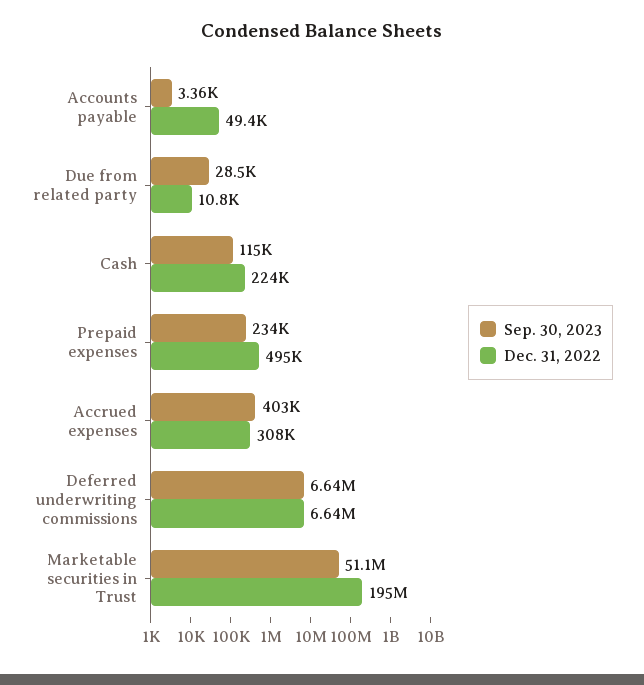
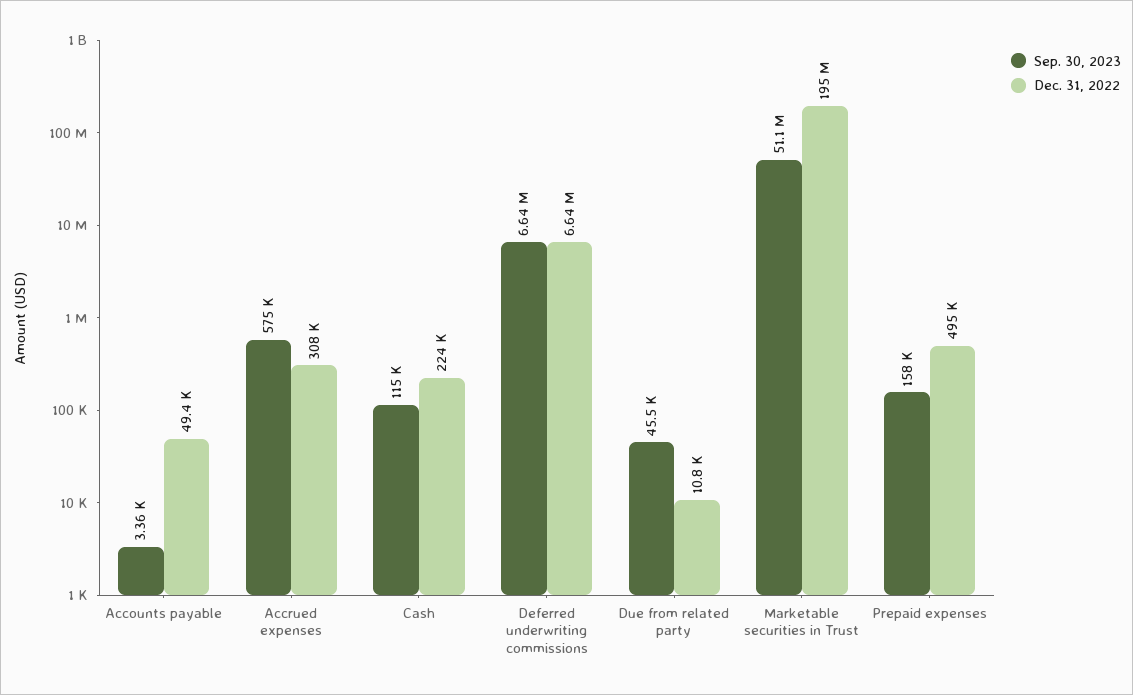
  {
    "Sep. 30, 2023": {
      "Accounts payable": 3360,
-     "Due from related party": 28500,
+     "Due from related party": 45500,
      "Cash": 115000,
-     "Prepaid expenses": 234000,
+     "Prepaid expenses": 158000,
-     "Accrued expenses": 403000,
+     "Accrued expenses": 575000,
      "Deferred underwriting commissions": 6640000,
      "Marketable securities in Trust": 51100000
    },
    "Dec. 31, 2022": {
      "Accounts payable": 49400,
      "Due from related party": 10800,
      "Cash": 224000,
      "Prepaid expenses": 495000,
      "Accrued expenses": 308000,
      "Deferred underwriting commissions": 6640000,
      "Marketable securities in Trust": 195000000
    }
  }

